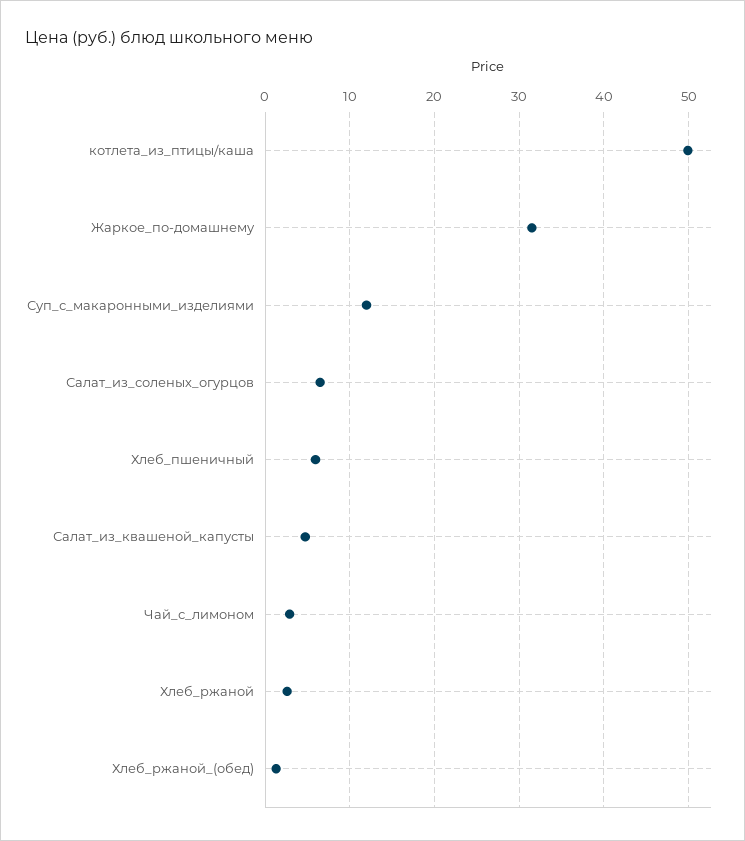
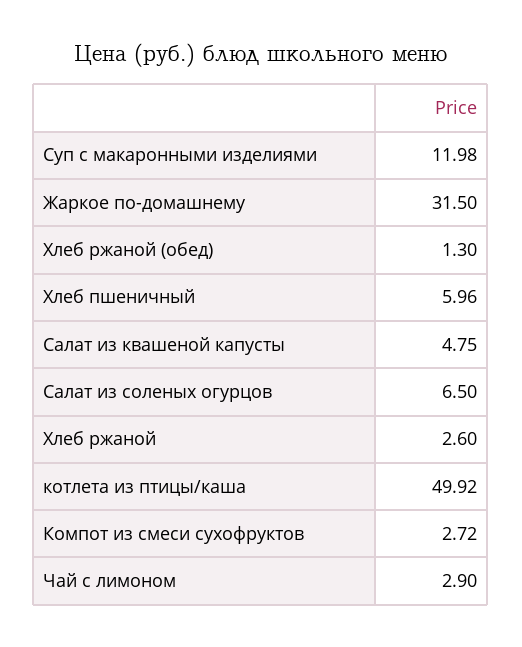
  {
    "котлета_из_птицы/каша": 49.92,
    "Жаркое_по-домашнему": 31.5,
    "Суп_с_макаронными_изделиями": 11.98,
    "Салат_из_соленых_огурцов": 6.5,
    "Хлеб_пшеничный": 5.96,
    "Салат_из_квашеной_капусты": 4.75,
    "Чай_с_лимоном": 2.9,
    "Хлеб_ржаной": 2.6,
-   "Хлеб_ржаной_(обед)": 1.3
+   "Хлеб_ржаной_(обед)": 1.3,
+   "Компот из смеси сухофруктов": 2.72
  }

